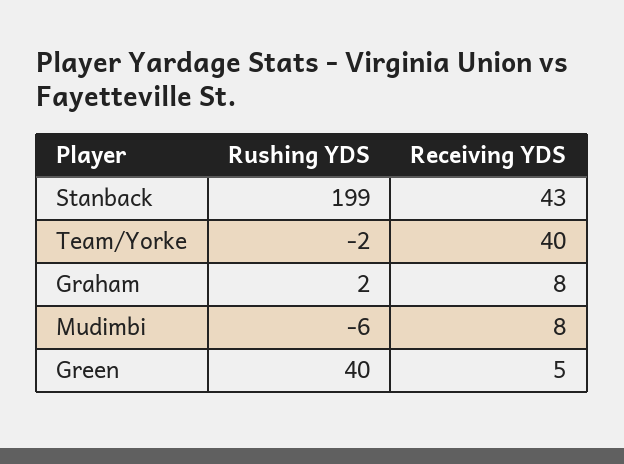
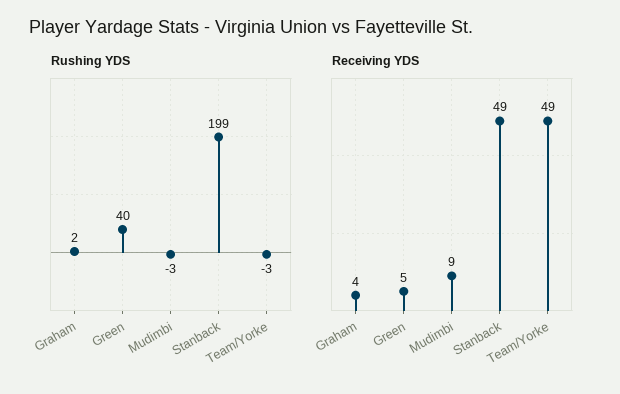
  {
    "Rushing YDS": {
      "Stanback": 199,
-     "Team/Yorke": -2,
+     "Team/Yorke": -3,
      "Graham": 2,
-     "Mudimbi": -6,
+     "Mudimbi": -3,
      "Green": 40
    },
    "Receiving YDS": {
-     "Stanback": 43,
+     "Stanback": 49,
-     "Team/Yorke": 40,
+     "Team/Yorke": 49,
-     "Graham": 8,
+     "Graham": 4,
-     "Mudimbi": 8,
+     "Mudimbi": 9,
      "Green": 5
    }
  }

